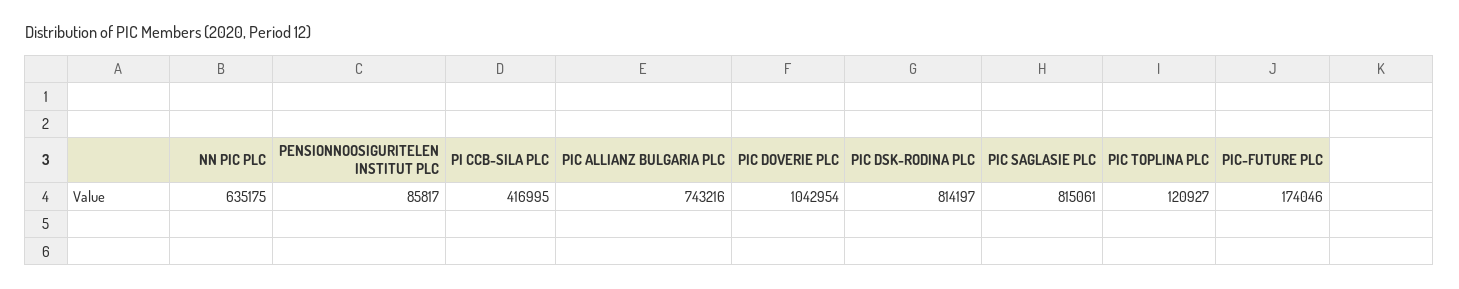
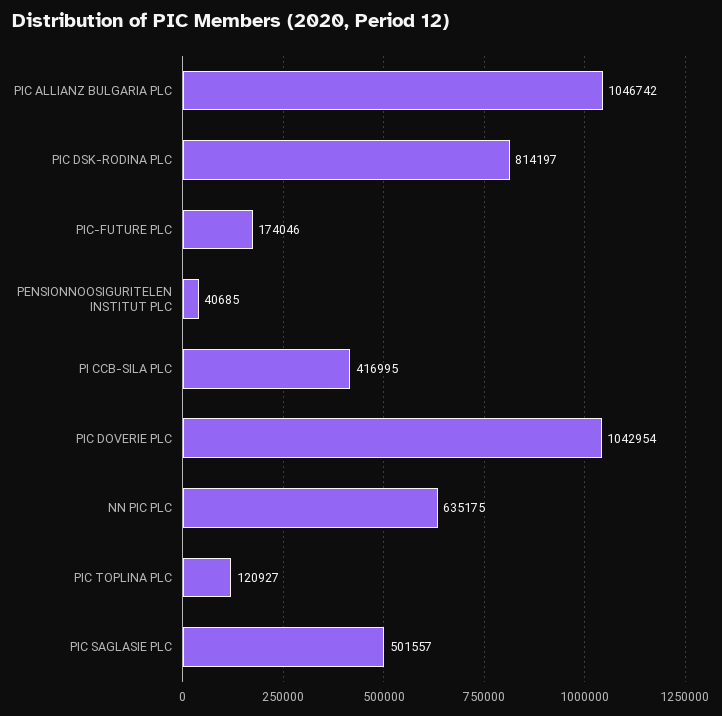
  {
    "NN PIC PLC": 635175,
-   "PENSIONNOOSIGURITELEN INSTITUT PLC": 85817,
+   "PENSIONNOOSIGURITELEN INSTITUT PLC": 40685,
    "PI CCB-SILA PLC": 416995,
-   "PIC ALLIANZ BULGARIA PLC": 743216,
+   "PIC ALLIANZ BULGARIA PLC": 1046742,
    "PIC DOVERIE PLC": 1042954,
    "PIC DSK-RODINA PLC": 814197,
-   "PIC SAGLASIE PLC": 815061,
+   "PIC SAGLASIE PLC": 501557,
    "PIC TOPLINA PLC": 120927,
    "PIC-FUTURE PLC": 174046
  }

